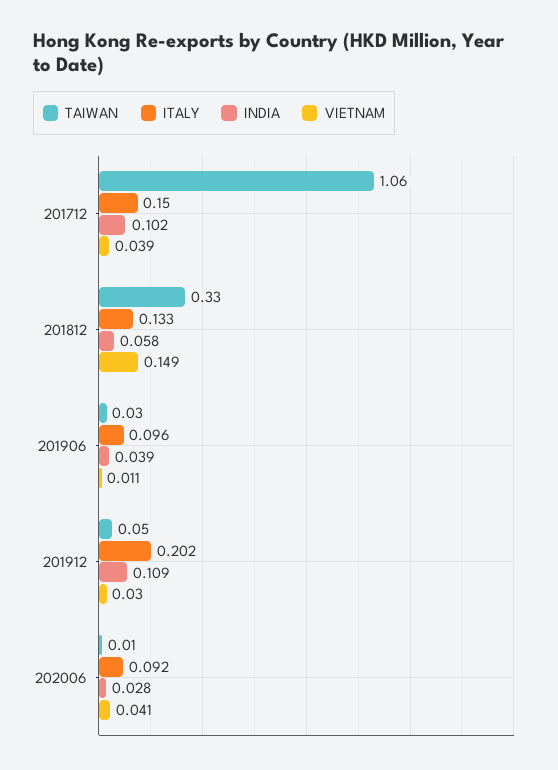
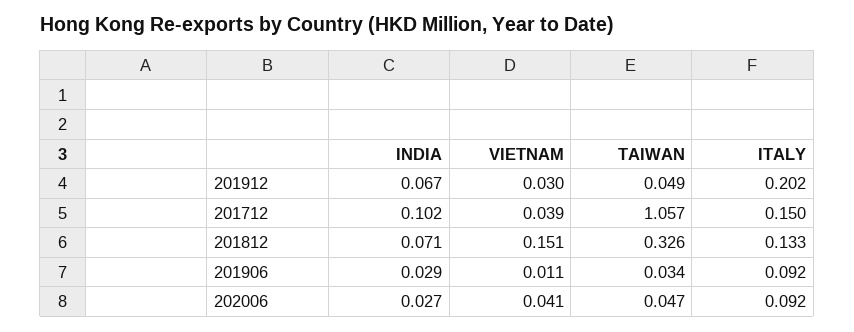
  {
    "TAIWAN": {
      "201712": 1.057,
      "201812": 0.326,
      "201906": 0.034,
      "201912": 0.049,
-     "202006": 0.01
+     "202006": 0.047
    },
    "ITALY": {
      "201712": 0.15,
      "201812": 0.133,
-     "201906": 0.096,
+     "201906": 0.092,
      "201912": 0.202,
      "202006": 0.092
    },
    "INDIA": {
      "201712": 0.102,
-     "201812": 0.058,
+     "201812": 0.071,
-     "201906": 0.039,
+     "201906": 0.029,
-     "201912": 0.109,
+     "201912": 0.067,
-     "202006": 0.028
+     "202006": 0.027
    },
    "VIETNAM": {
      "201712": 0.039,
-     "201812": 0.149,
+     "201812": 0.151,
      "201906": 0.011,
      "201912": 0.03,
      "202006": 0.041
    }
  }

